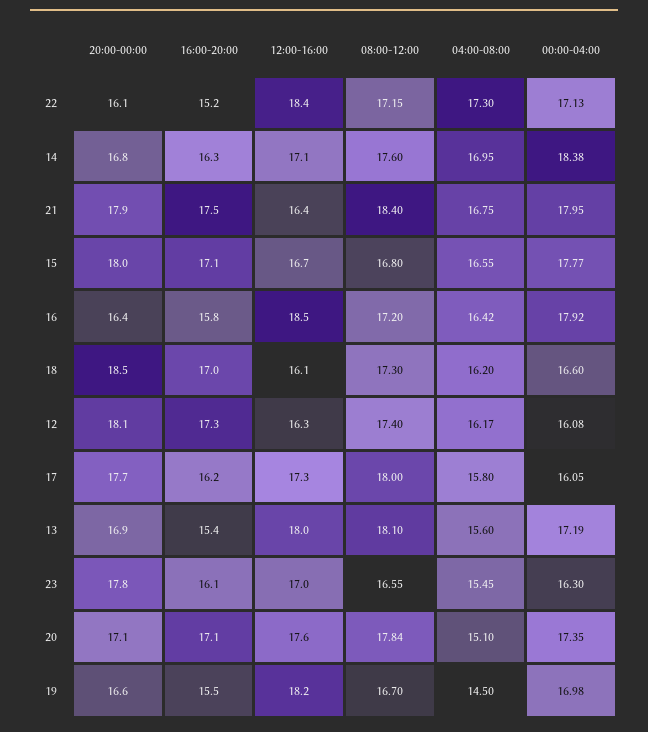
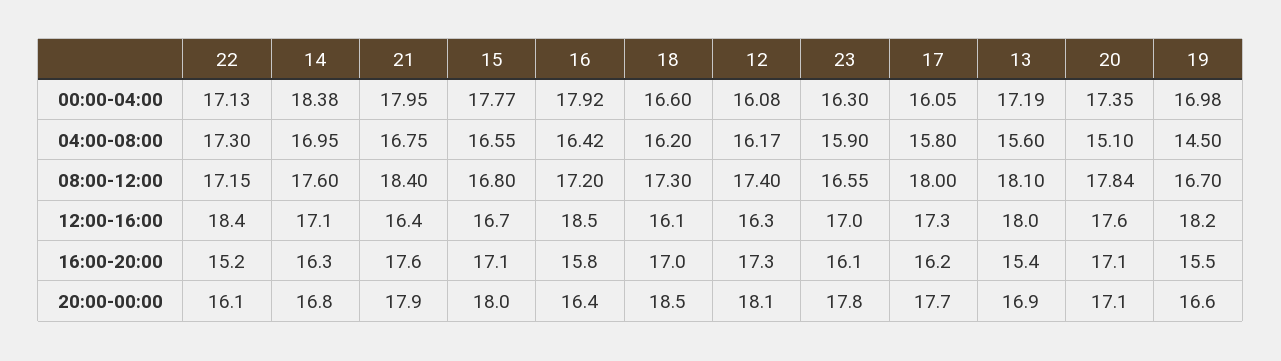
  {
    "20:00-00:00": {
      "22": 16.1,
      "14": 16.8,
      "21": 17.9,
      "15": 18,
      "16": 16.4,
      "18": 18.5,
      "12": 18.1,
      "17": 17.7,
      "13": 16.9,
      "23": 17.8,
      "20": 17.1,
      "19": 16.6
    },
    "16:00-20:00": {
      "22": 15.2,
      "14": 16.3,
-     "21": 17.5,
+     "21": 17.6,
      "15": 17.1,
      "16": 15.8,
      "18": 17,
      "12": 17.3,
      "17": 16.2,
      "13": 15.4,
      "23": 16.1,
      "20": 17.1,
      "19": 15.5
    },
    "12:00-16:00": {
      "22": 18.4,
      "14": 17.1,
      "21": 16.4,
      "15": 16.7,
      "16": 18.5,
      "18": 16.1,
      "12": 16.3,
      "17": 17.3,
      "13": 18,
      "23": 17,
      "20": 17.6,
      "19": 18.2
    },
    "08:00-12:00": {
      "22": 17.15,
      "14": 17.6,
      "21": 18.4,
      "15": 16.8,
      "16": 17.2,
      "18": 17.3,
      "12": 17.4,
      "17": 18,
      "13": 18.1,
      "23": 16.55,
      "20": 17.84,
      "19": 16.7
    },
    "04:00-08:00": {
      "22": 17.3,
      "14": 16.95,
      "21": 16.75,
      "15": 16.55,
      "16": 16.42,
      "18": 16.2,
      "12": 16.17,
      "17": 15.8,
      "13": 15.6,
-     "23": 15.45,
+     "23": 15.9,
      "20": 15.1,
      "19": 14.5
    },
    "00:00-04:00": {
      "22": 17.13,
      "14": 18.38,
      "21": 17.95,
      "15": 17.77,
      "16": 17.92,
      "18": 16.6,
      "12": 16.08,
      "17": 16.05,
      "13": 17.19,
      "23": 16.3,
      "20": 17.35,
      "19": 16.98
    }
  }

